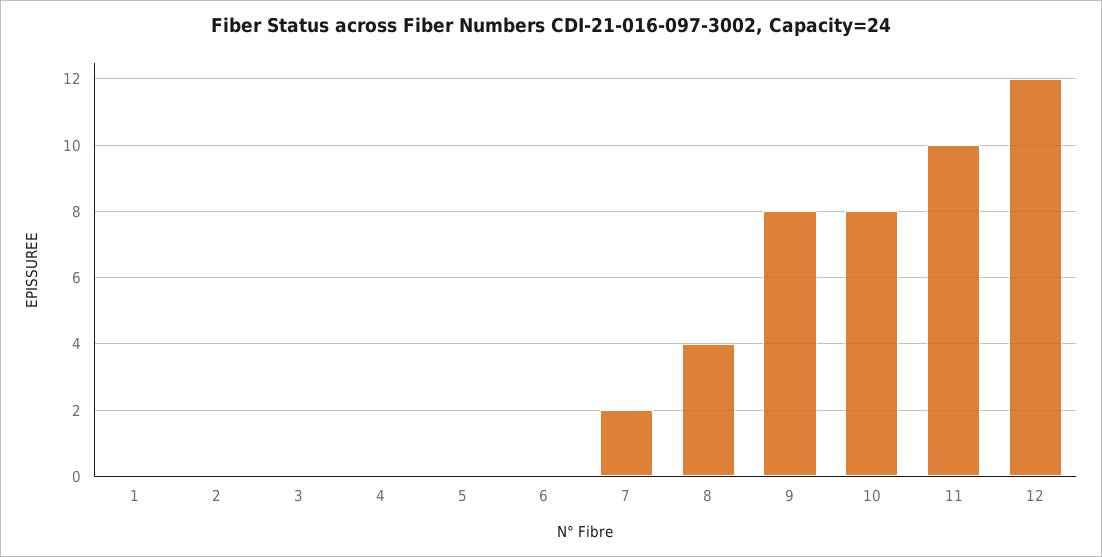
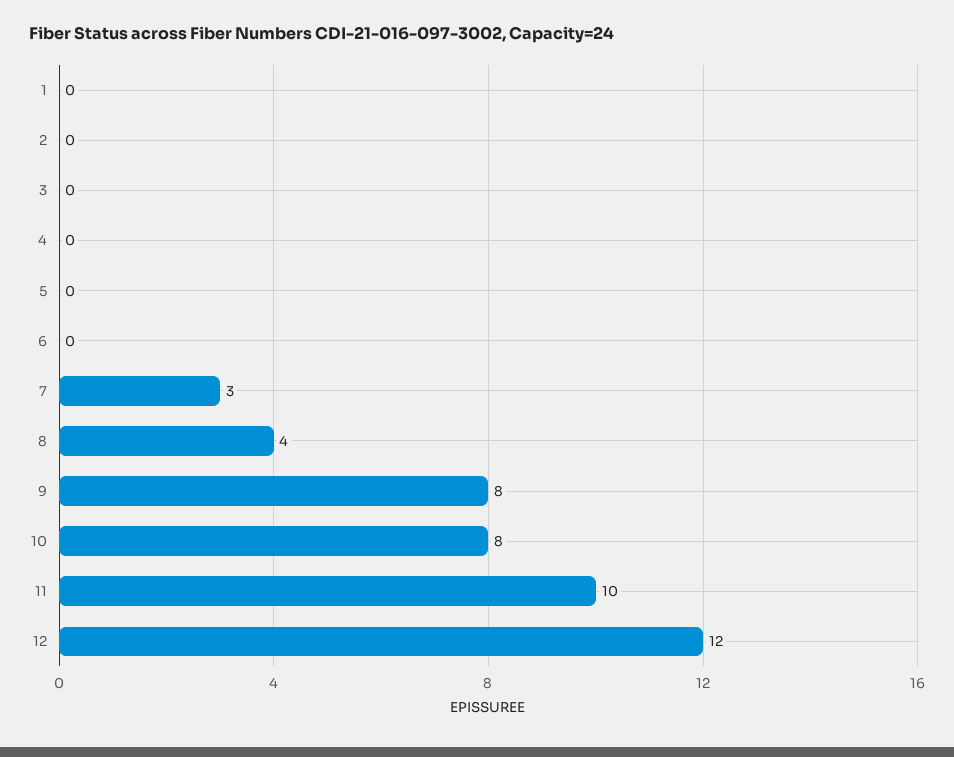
  {
    "1": 0,
    "2": 0,
    "3": 0,
    "4": 0,
    "5": 0,
    "6": 0,
-   "7": 2,
+   "7": 3,
    "8": 4,
    "9": 8,
    "10": 8,
    "11": 10,
    "12": 12
  }

